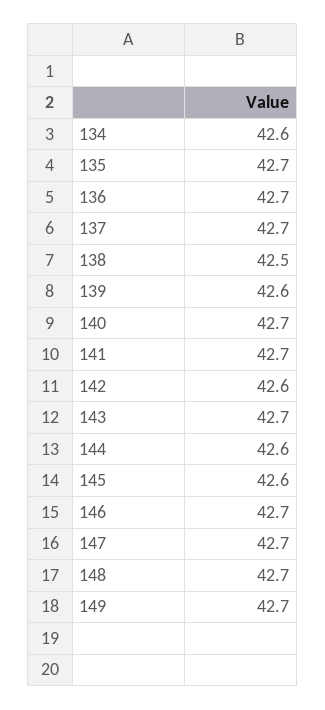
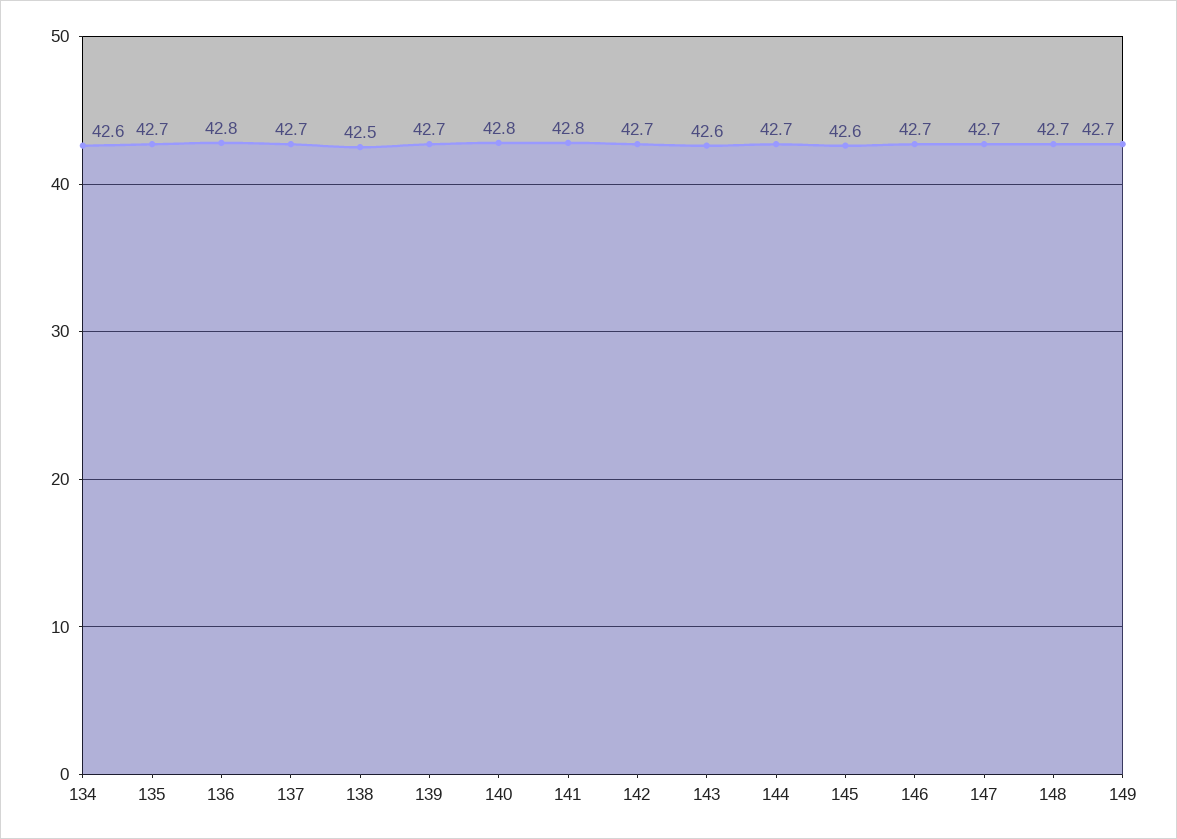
  {
    "134": 42.6,
    "135": 42.7,
-   "136": 42.7,
+   "136": 42.8,
    "137": 42.7,
    "138": 42.5,
-   "139": 42.6,
+   "139": 42.7,
-   "140": 42.7,
+   "140": 42.8,
-   "141": 42.7,
+   "141": 42.8,
-   "142": 42.6,
+   "142": 42.7,
-   "143": 42.7,
+   "143": 42.6,
-   "144": 42.6,
+   "144": 42.7,
    "145": 42.6,
    "146": 42.7,
    "147": 42.7,
    "148": 42.7,
    "149": 42.7
  }

